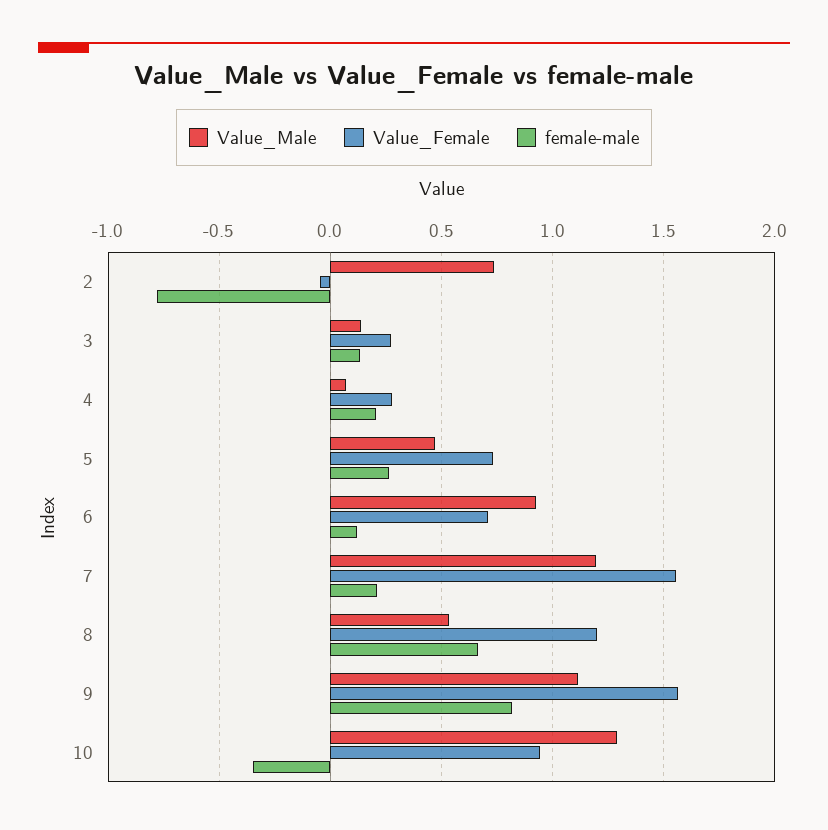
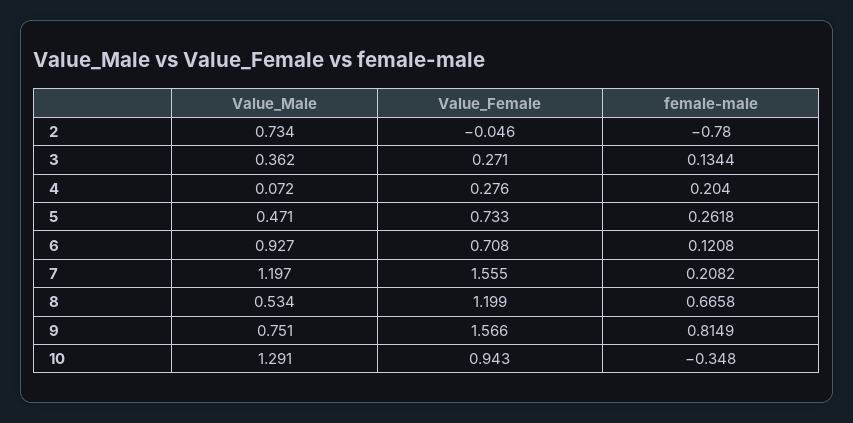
  {
    "Value_Male": {
      "2": 0.734,
-     "3": 0.15,
+     "3": 0.362,
      "4": 0.072,
      "5": 0.471,
      "6": 0.927,
      "7": 1.197,
      "8": 0.534,
-     "9": 1.1,
+     "9": 0.751,
      "10": 1.291
    },
    "Value_Female": {
      "2": -0.046,
      "3": 0.271,
      "4": 0.276,
      "5": 0.733,
      "6": 0.708,
      "7": 1.555,
      "8": 1.199,
      "9": 1.566,
      "10": 0.943
    },
    "female-male": {
      "2": -0.78,
      "3": 0.1344,
      "4": 0.204,
      "5": 0.2618,
      "6": 0.1208,
      "7": 0.2082,
      "8": 0.6658,
      "9": 0.8149,
      "10": -0.348
    }
  }

